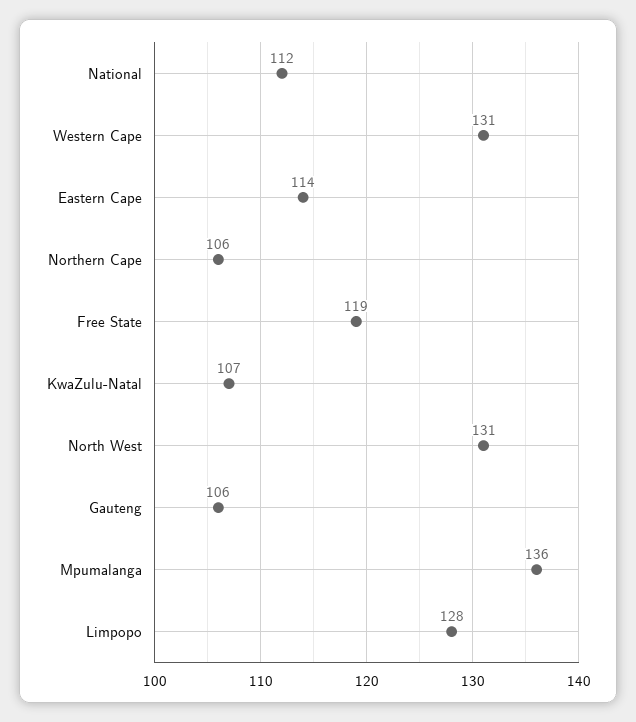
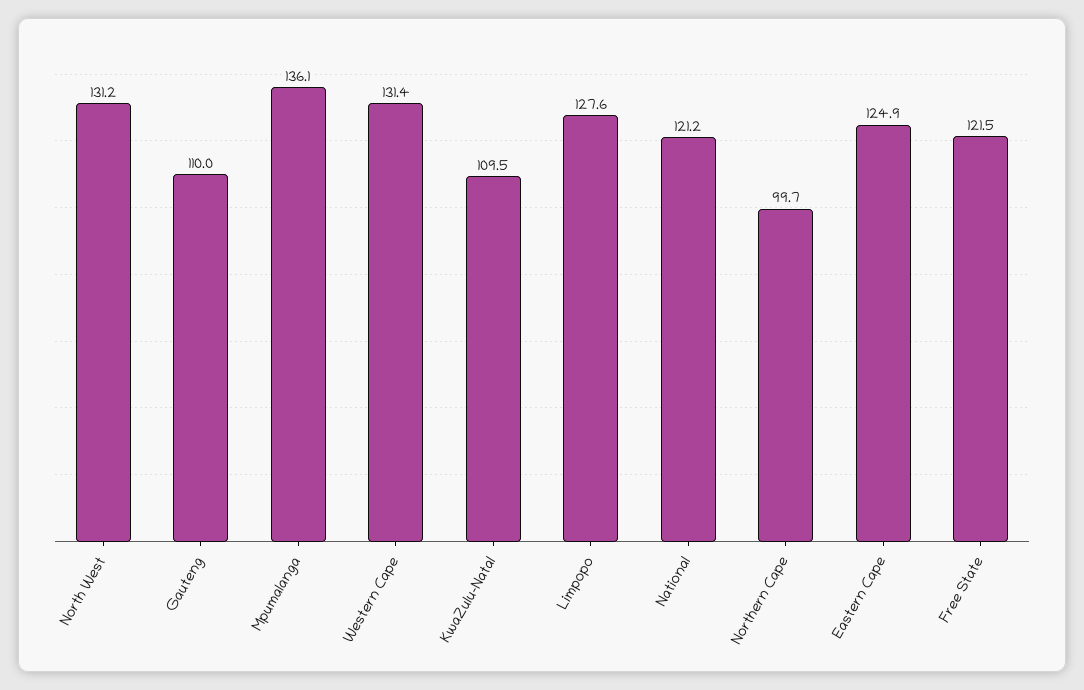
  {
-   "National": 112,
+   "National": 121.2,
    "Western Cape": 131.4,
-   "Eastern Cape": 114,
+   "Eastern Cape": 124.9,
-   "Northern Cape": 106,
+   "Northern Cape": 99.7,
-   "Free State": 119,
+   "Free State": 121.5,
-   "KwaZulu-Natal": 107,
+   "KwaZulu-Natal": 109.5,
    "North West": 131.2,
-   "Gauteng": 106,
+   "Gauteng": 110,
    "Mpumalanga": 136.1,
    "Limpopo": 127.6
  }

